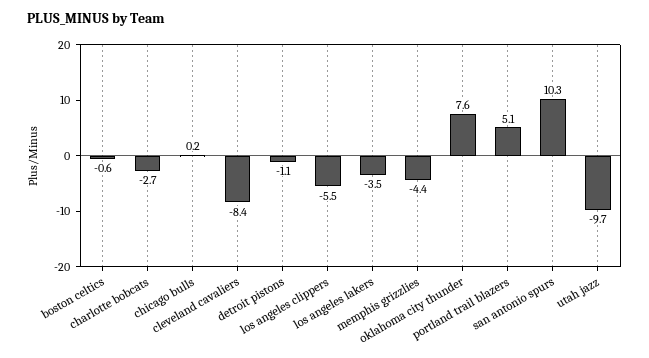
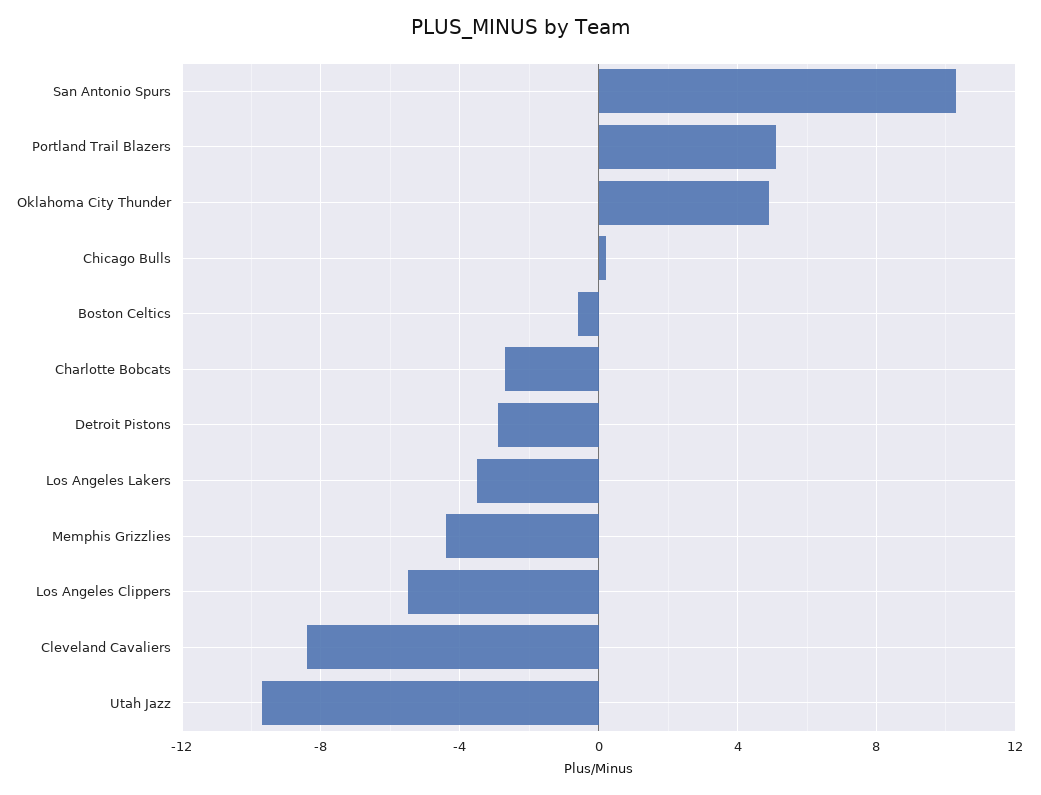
  {
    "boston celtics": -0.6,
    "charlotte bobcats": -2.7,
    "chicago bulls": 0.2,
    "cleveland cavaliers": -8.4,
-   "detroit pistons": -1.1,
+   "detroit pistons": -3,
    "los angeles clippers": -5.5,
    "los angeles lakers": -3.5,
    "memphis grizzlies": -4.4,
-   "oklahoma city thunder": 7.6,
+   "oklahoma city thunder": 5,
    "portland trail blazers": 5.1,
    "san antonio spurs": 10.3,
    "utah jazz": -9.7
  }

